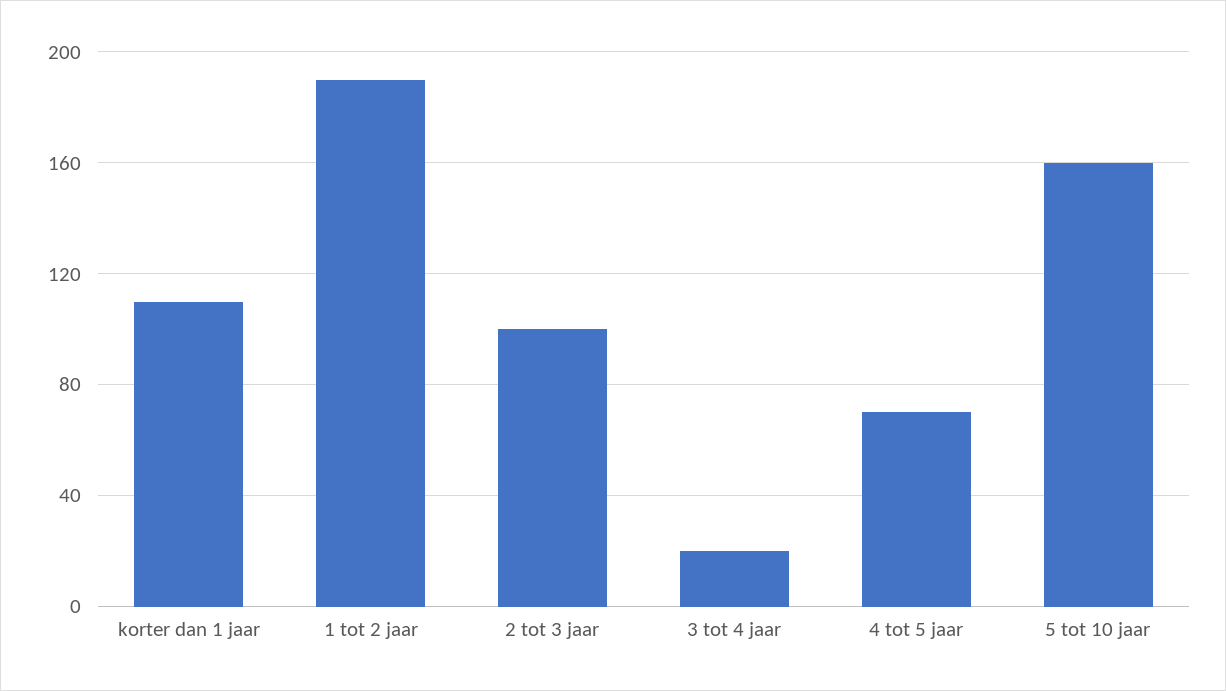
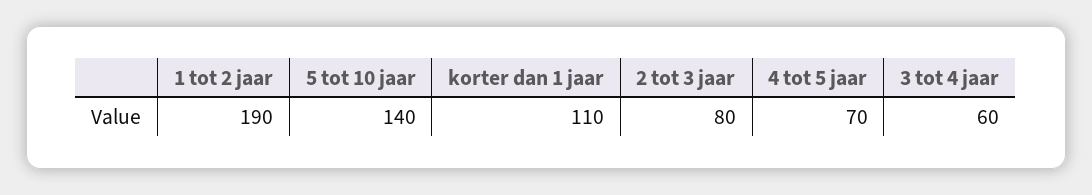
  {
    "korter dan 1 jaar": 110,
    "1 tot 2 jaar": 190,
-   "2 tot 3 jaar": 100,
+   "2 tot 3 jaar": 80,
-   "3 tot 4 jaar": 20,
+   "3 tot 4 jaar": 60,
    "4 tot 5 jaar": 70,
-   "5 tot 10 jaar": 160
+   "5 tot 10 jaar": 140
  }

